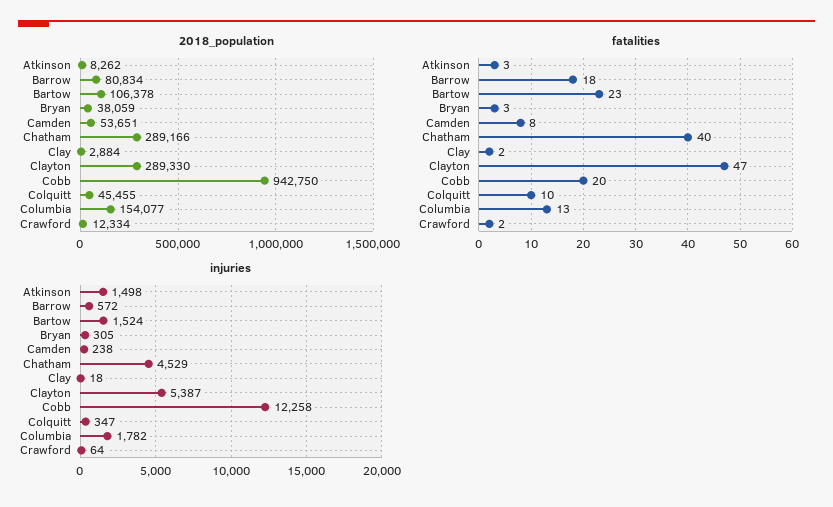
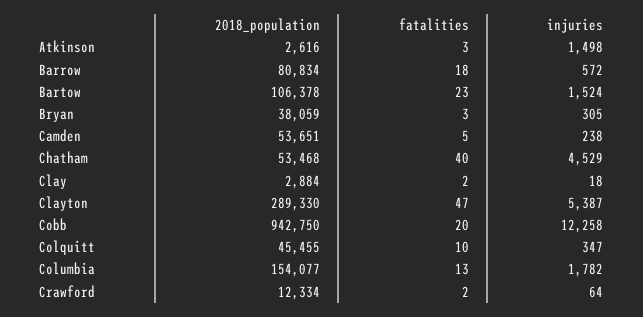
  {
    "2018_population": {
-     "Atkinson": 8262,
+     "Atkinson": 2616,
      "Barrow": 80834,
      "Bartow": 106378,
      "Bryan": 38059,
      "Camden": 53651,
-     "Chatham": 289166,
+     "Chatham": 53468,
      "Clay": 2884,
      "Clayton": 289330,
      "Cobb": 942750,
      "Colquitt": 45455,
      "Columbia": 154077,
      "Crawford": 12334
    },
    "fatalities": {
      "Atkinson": 3,
      "Barrow": 18,
      "Bartow": 23,
      "Bryan": 3,
-     "Camden": 8,
+     "Camden": 5,
      "Chatham": 40,
      "Clay": 2,
      "Clayton": 47,
      "Cobb": 20,
      "Colquitt": 10,
      "Columbia": 13,
      "Crawford": 2
    },
    "injuries": {
      "Atkinson": 1498,
      "Barrow": 572,
      "Bartow": 1524,
      "Bryan": 305,
      "Camden": 238,
      "Chatham": 4529,
      "Clay": 18,
      "Clayton": 5387,
      "Cobb": 12258,
      "Colquitt": 347,
      "Columbia": 1782,
      "Crawford": 64
    }
  }

